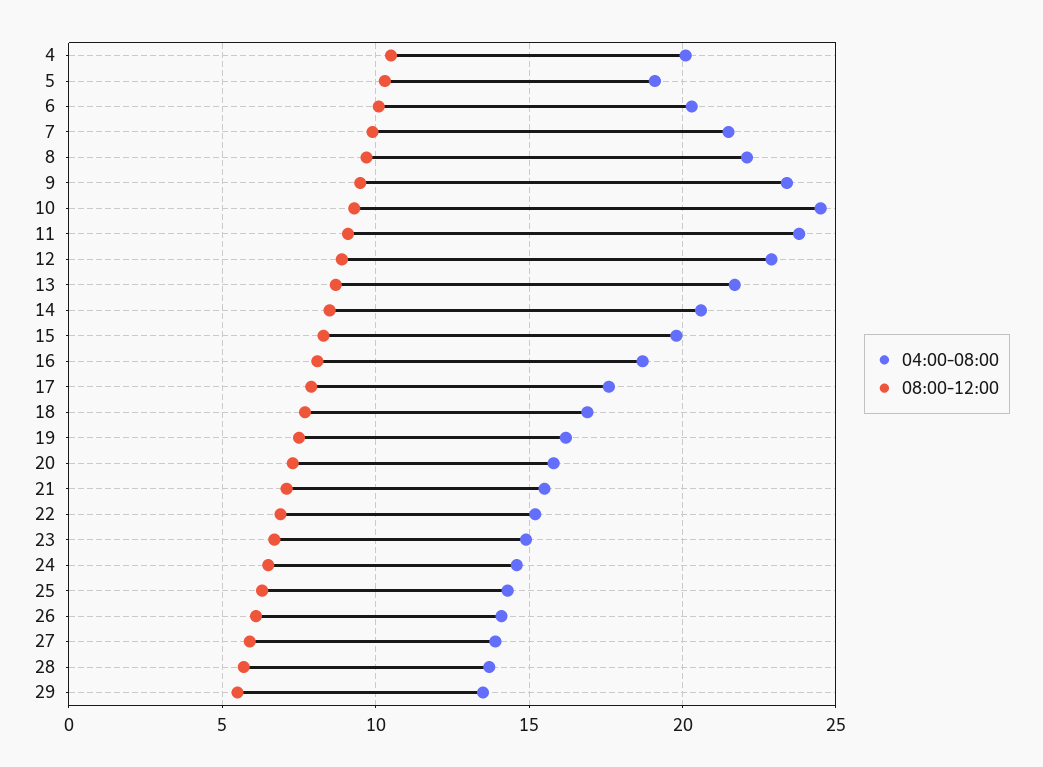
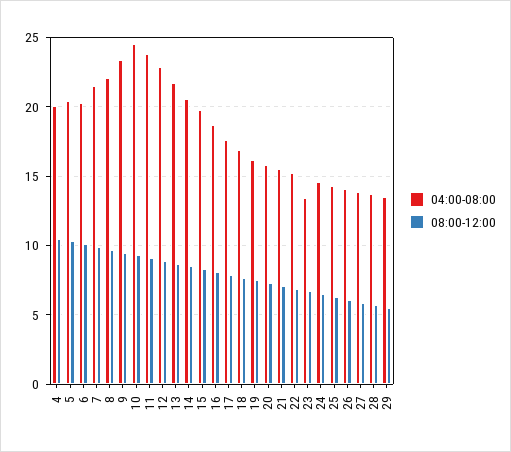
  {
    "04:00-08:00": {
      "4": 20,
-     "5": 19,
+     "5": 20.5,
      "6": 20.5,
      "7": 21.5,
      "8": 22,
      "9": 23.5,
      "10": 24.5,
      "11": 24,
      "12": 23,
      "13": 21.5,
      "14": 20.5,
      "15": 20,
      "16": 18.5,
      "17": 17.5,
      "18": 17,
      "19": 16,
      "20": 16,
      "21": 15.5,
      "22": 15,
-     "23": 15,
+     "23": 13.5,
      "24": 14.5,
      "25": 14.5,
      "26": 14,
      "27": 14,
      "28": 13.5,
      "29": 13.5
    },
    "08:00-12:00": {
      "4": 10.5,
      "5": 10.5,
      "6": 10,
      "7": 10,
      "8": 9.5,
      "9": 9.5,
      "10": 9.5,
      "11": 9,
      "12": 9,
      "13": 8.5,
      "14": 8.5,
      "15": 8.5,
      "16": 8,
      "17": 8,
      "18": 7.5,
      "19": 7.5,
      "20": 7.5,
      "21": 7,
      "22": 7,
      "23": 6.5,
      "24": 6.5,
      "25": 6.5,
      "26": 6,
      "27": 6,
      "28": 5.5,
      "29": 5.5
    }
  }

